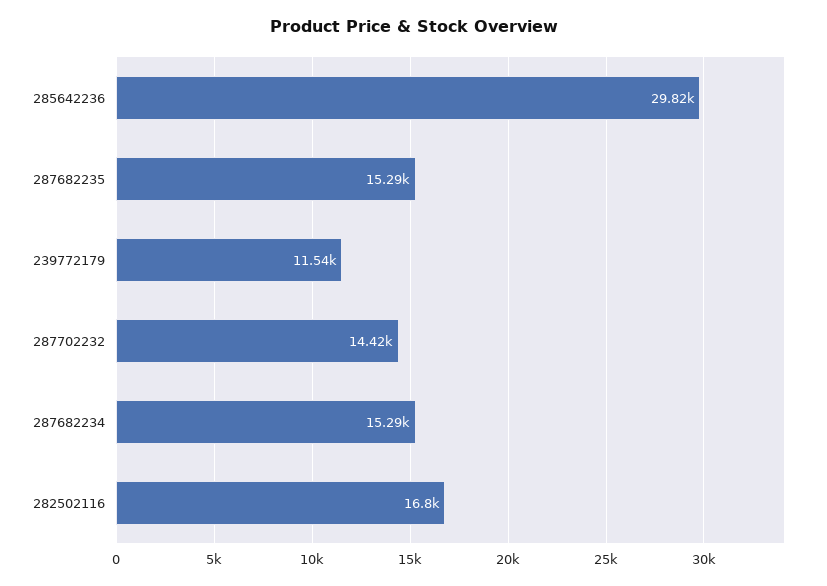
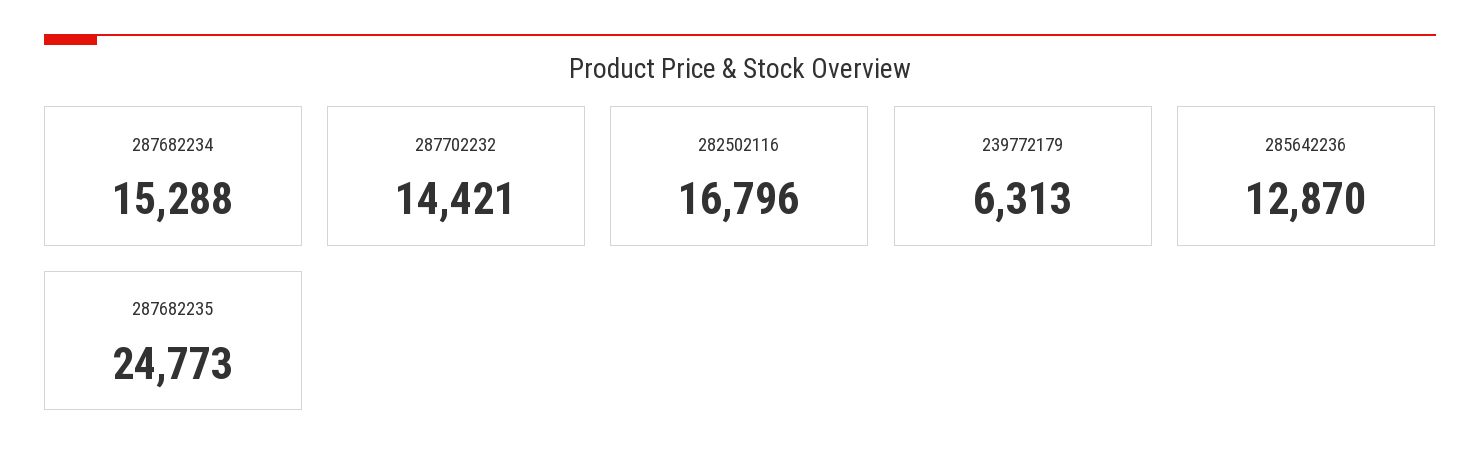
  {
-   "285642236": 29820,
+   "285642236": 12870,
-   "287682235": 15290,
+   "287682235": 24773,
-   "239772179": 11540,
+   "239772179": 6313,
    "287702232": 14421,
    "287682234": 15288,
    "282502116": 16796
  }

